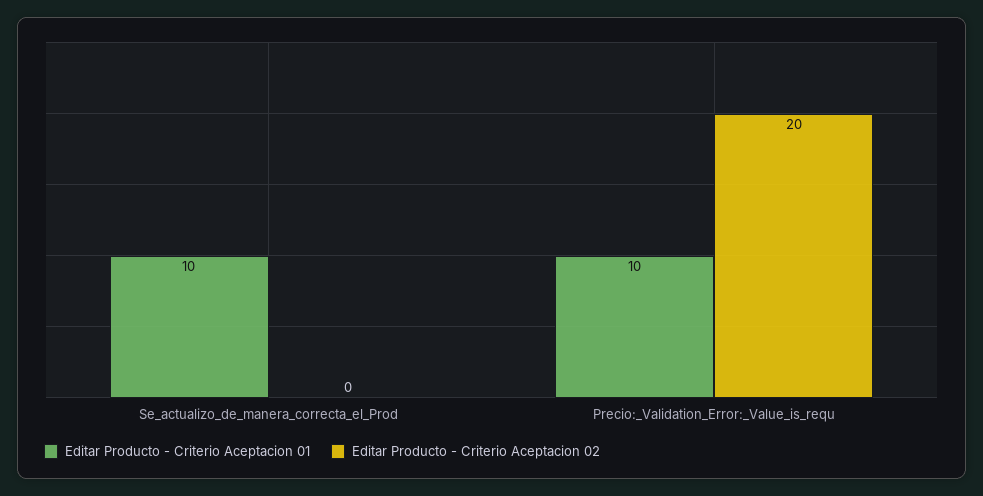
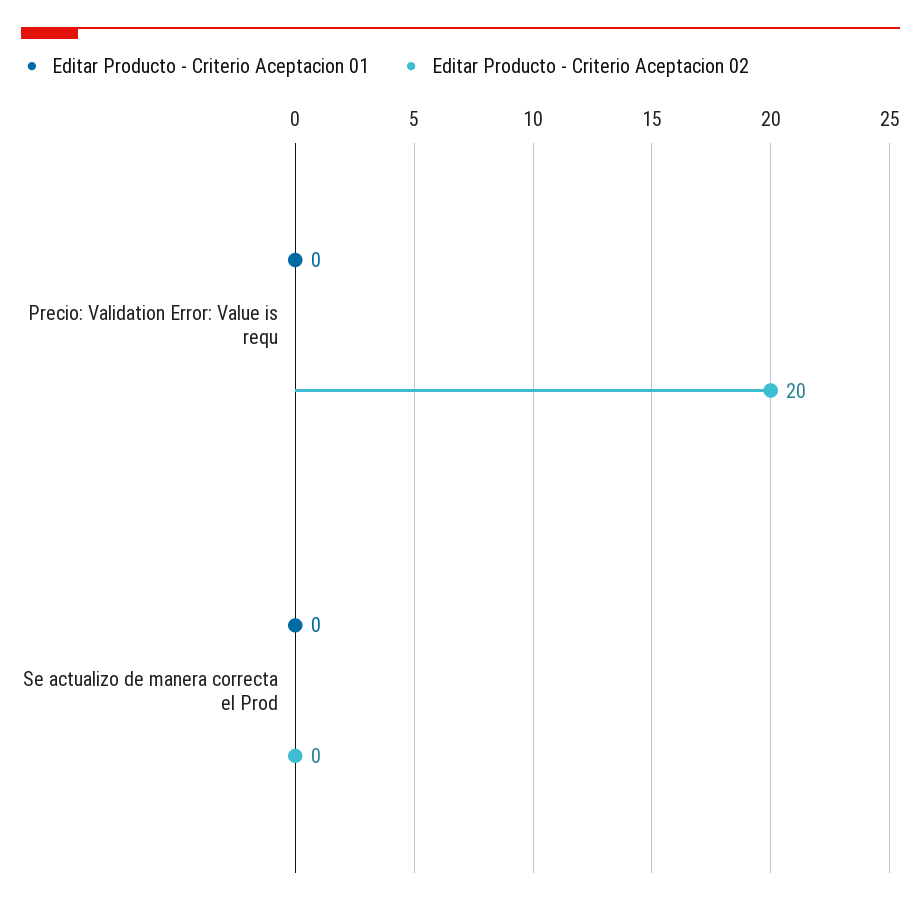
  {
    "Editar Producto - Criterio Aceptacion 01": {
-     "Se_actualizo_de_manera_correcta_el_Prod": 10,
+     "Se_actualizo_de_manera_correcta_el_Prod": 0,
-     "Precio:_Validation_Error:_Value_is_requ": 10
+     "Precio:_Validation_Error:_Value_is_requ": 0
    },
    "Editar Producto - Criterio Aceptacion 02": {
      "Se_actualizo_de_manera_correcta_el_Prod": 0,
      "Precio:_Validation_Error:_Value_is_requ": 20
    }
  }

